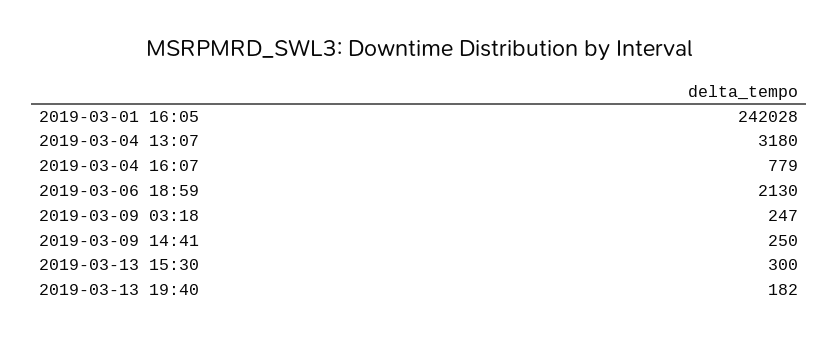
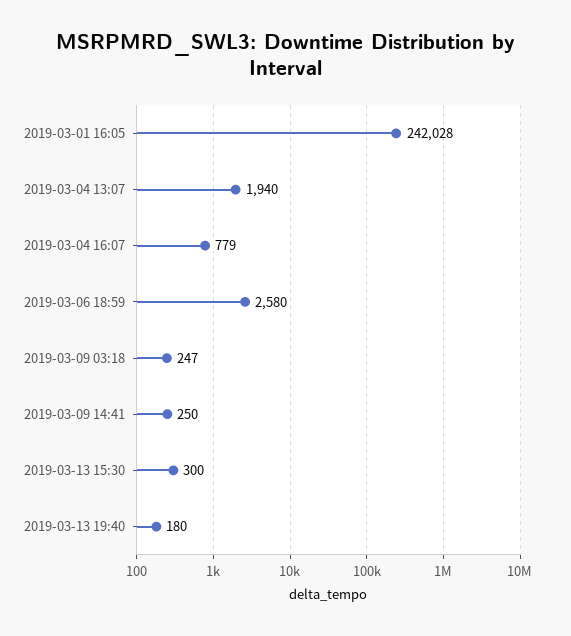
  {
    "2019-03-01 16:05": 242028,
-   "2019-03-04 13:07": 3180,
+   "2019-03-04 13:07": 1940,
    "2019-03-04 16:07": 779,
-   "2019-03-06 18:59": 2130,
+   "2019-03-06 18:59": 2580,
    "2019-03-09 03:18": 247,
    "2019-03-09 14:41": 250,
    "2019-03-13 15:30": 300,
-   "2019-03-13 19:40": 182
+   "2019-03-13 19:40": 180
  }

